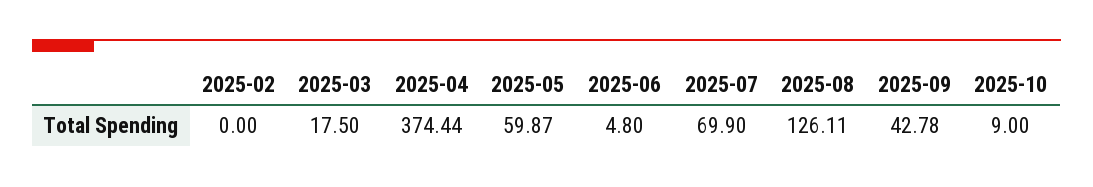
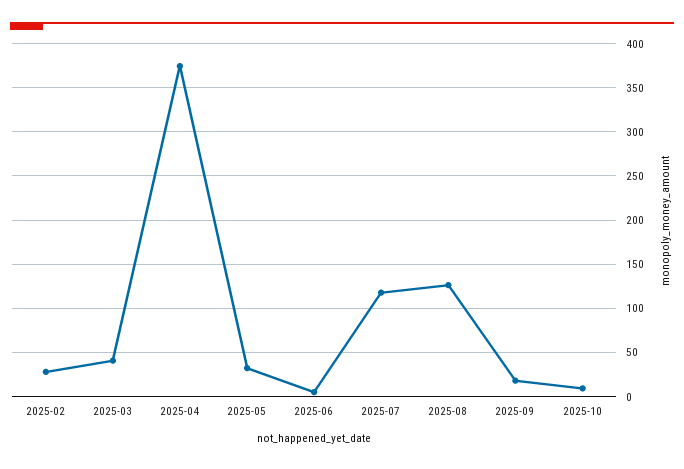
  {
-   "2025-02": 0,
+   "2025-02": 30,
-   "2025-03": 17.5,
+   "2025-03": 40,
    "2025-04": 374.44,
-   "2025-05": 59.87,
+   "2025-05": 30,
    "2025-06": 4.8,
-   "2025-07": 69.9,
+   "2025-07": 120,
    "2025-08": 126.11,
-   "2025-09": 42.78,
+   "2025-09": 20,
    "2025-10": 9
  }

